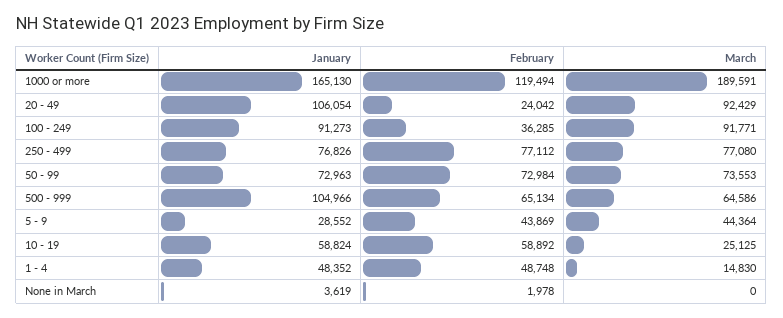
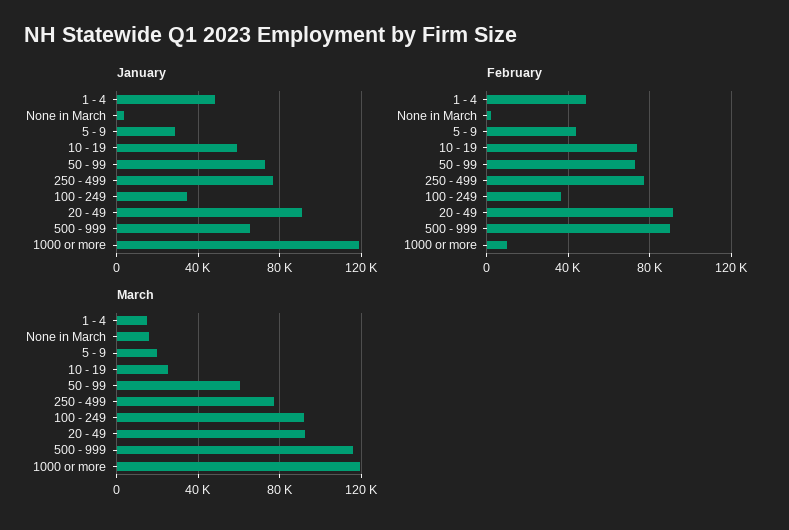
  {
    "January": {
-     "1000 or more": 165130,
+     "1000 or more": 120000,
-     "20 - 49": 106054,
+     "20 - 49": 90000,
-     "100 - 249": 91273,
+     "100 - 249": 35000,
      "250 - 499": 76826,
      "50 - 99": 72963,
-     "500 - 999": 104966,
+     "500 - 999": 65000,
      "5 - 9": 28552,
      "10 - 19": 58824,
      "1 - 4": 48352,
      "None in March": 3619
    },
    "February": {
-     "1000 or more": 119494,
+     "1000 or more": 10000,
-     "20 - 49": 24042,
+     "20 - 49": 90000,
      "100 - 249": 36285,
      "250 - 499": 77112,
      "50 - 99": 72984,
-     "500 - 999": 65134,
+     "500 - 999": 90000,
      "5 - 9": 43869,
-     "10 - 19": 58892,
+     "10 - 19": 75000,
      "1 - 4": 48748,
      "None in March": 1978
    },
    "March": {
-     "1000 or more": 189591,
+     "1000 or more": 120000,
      "20 - 49": 92429,
      "100 - 249": 91771,
      "250 - 499": 77080,
-     "50 - 99": 73553,
+     "50 - 99": 60000,
-     "500 - 999": 64586,
+     "500 - 999": 115000,
-     "5 - 9": 44364,
+     "5 - 9": 20000,
      "10 - 19": 25125,
      "1 - 4": 14830,
-     "None in March": 0
+     "None in March": 15000
    }
  }

